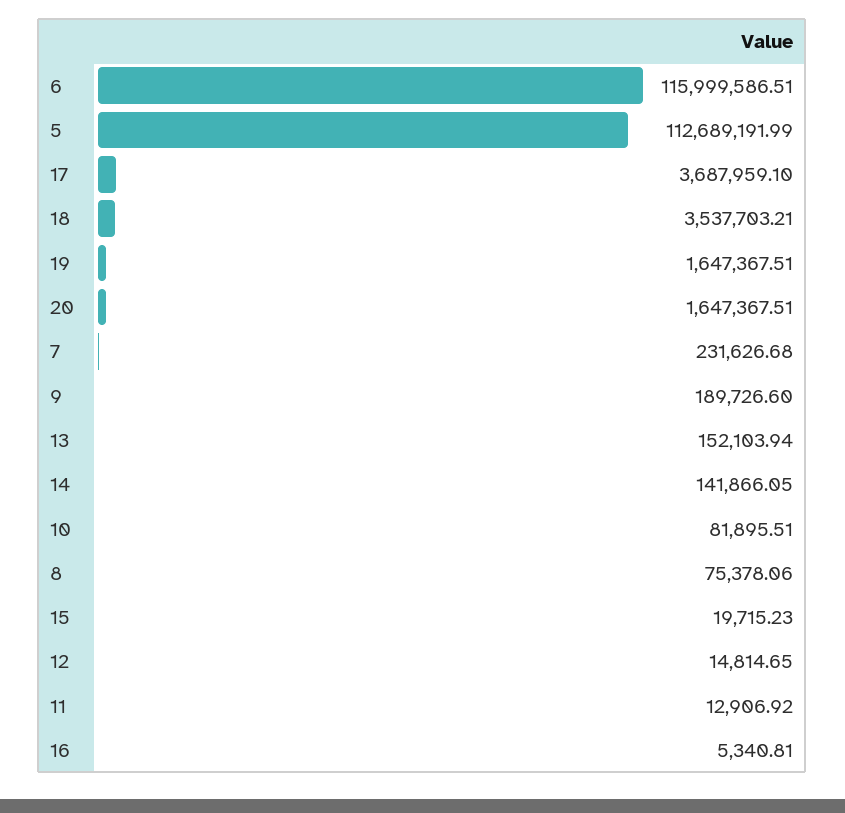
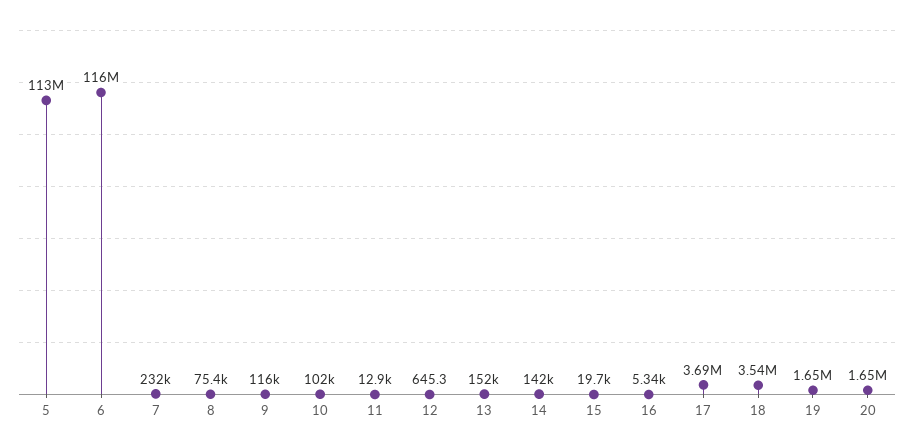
  {
    "6": 115999586.51,
    "5": 112689191.99,
    "17": 3687959.1,
    "18": 3537703.21,
    "19": 1647367.51,
    "20": 1647367.51,
    "7": 231626.68,
-   "9": 189726.6,
+   "9": 116000,
    "13": 152103.94,
    "14": 141866.05,
-   "10": 81895.51,
+   "10": 102000,
    "8": 75378.06,
    "15": 19715.23,
-   "12": 14814.65,
+   "12": 645.3,
    "11": 12906.92,
    "16": 5340.81
  }

